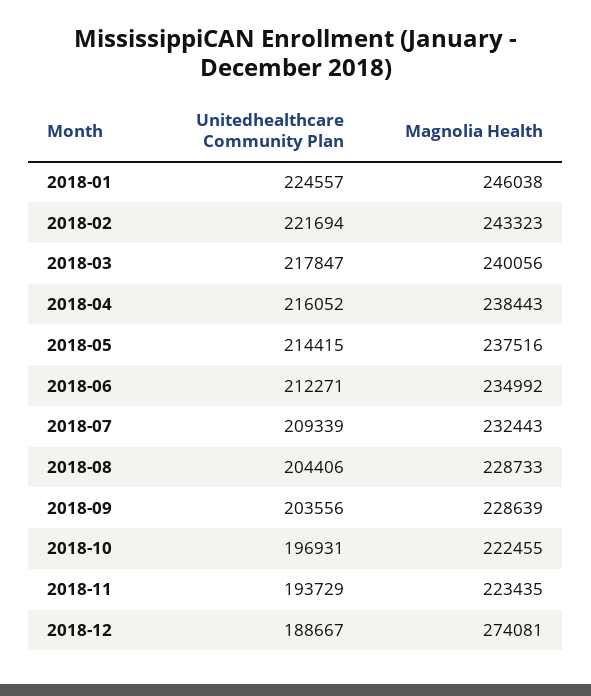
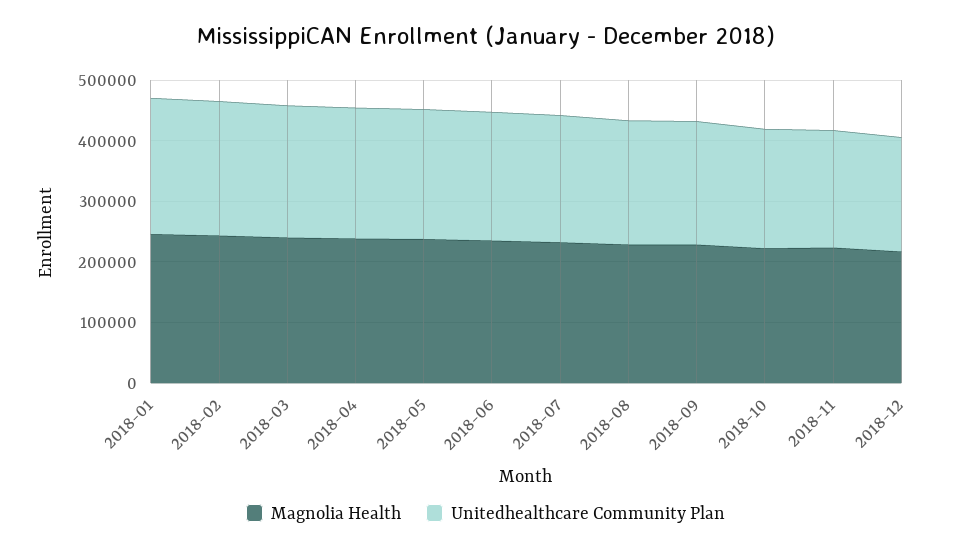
  {
    "Unitedhealthcare Community Plan": {
      "2018-01": 224557,
      "2018-02": 221694,
      "2018-03": 217847,
      "2018-04": 216052,
      "2018-05": 214415,
      "2018-06": 212271,
      "2018-07": 209339,
      "2018-08": 204406,
      "2018-09": 203556,
      "2018-10": 196931,
      "2018-11": 193729,
      "2018-12": 188667
    },
    "Magnolia Health": {
      "2018-01": 246038,
      "2018-02": 243323,
      "2018-03": 240056,
      "2018-04": 238443,
      "2018-05": 237516,
      "2018-06": 234992,
      "2018-07": 232443,
      "2018-08": 228733,
      "2018-09": 228639,
      "2018-10": 222455,
      "2018-11": 223435,
-     "2018-12": 274081
+     "2018-12": 220000
    }
  }

